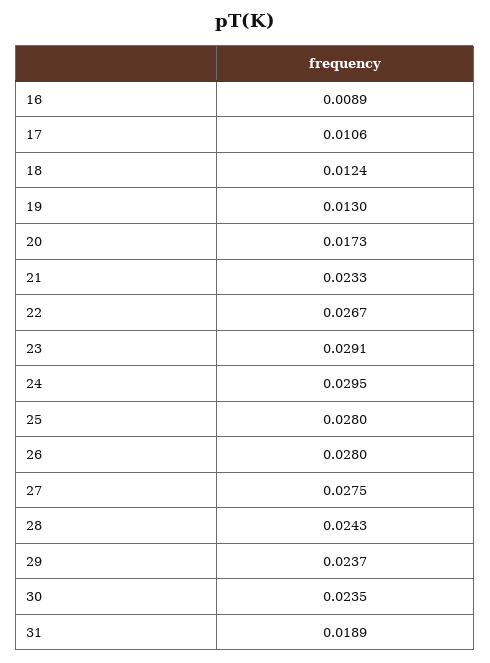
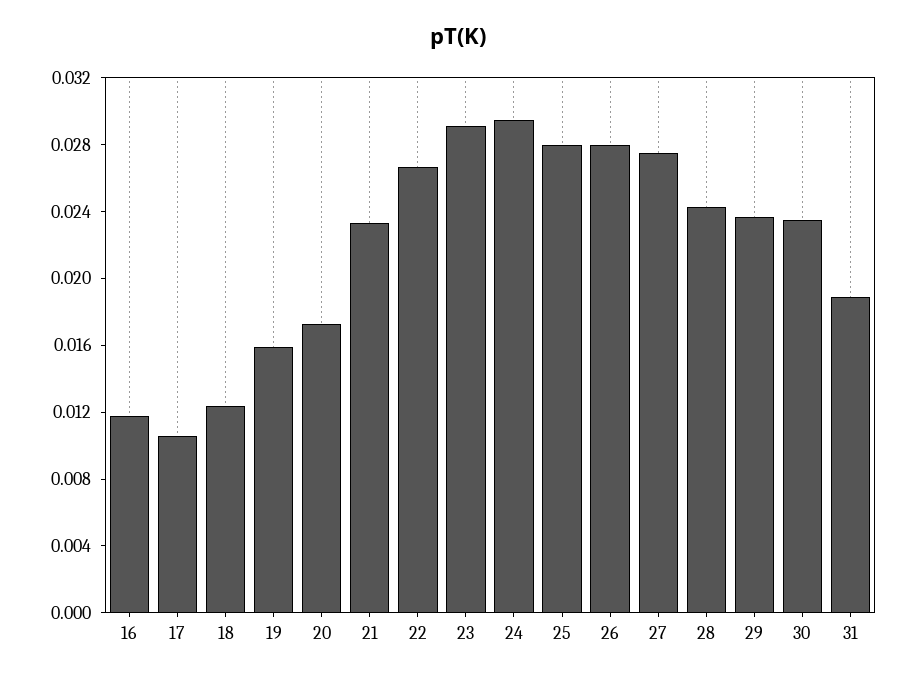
  {
-   "16": 0.0089,
+   "16": 0.012,
    "17": 0.0106,
    "18": 0.0124,
-   "19": 0.013,
+   "19": 0.016,
    "20": 0.0173,
    "21": 0.0233,
    "22": 0.0267,
    "23": 0.0291,
    "24": 0.0295,
    "25": 0.028,
    "26": 0.028,
    "27": 0.0275,
    "28": 0.0243,
    "29": 0.0237,
    "30": 0.0235,
    "31": 0.0189
  }

